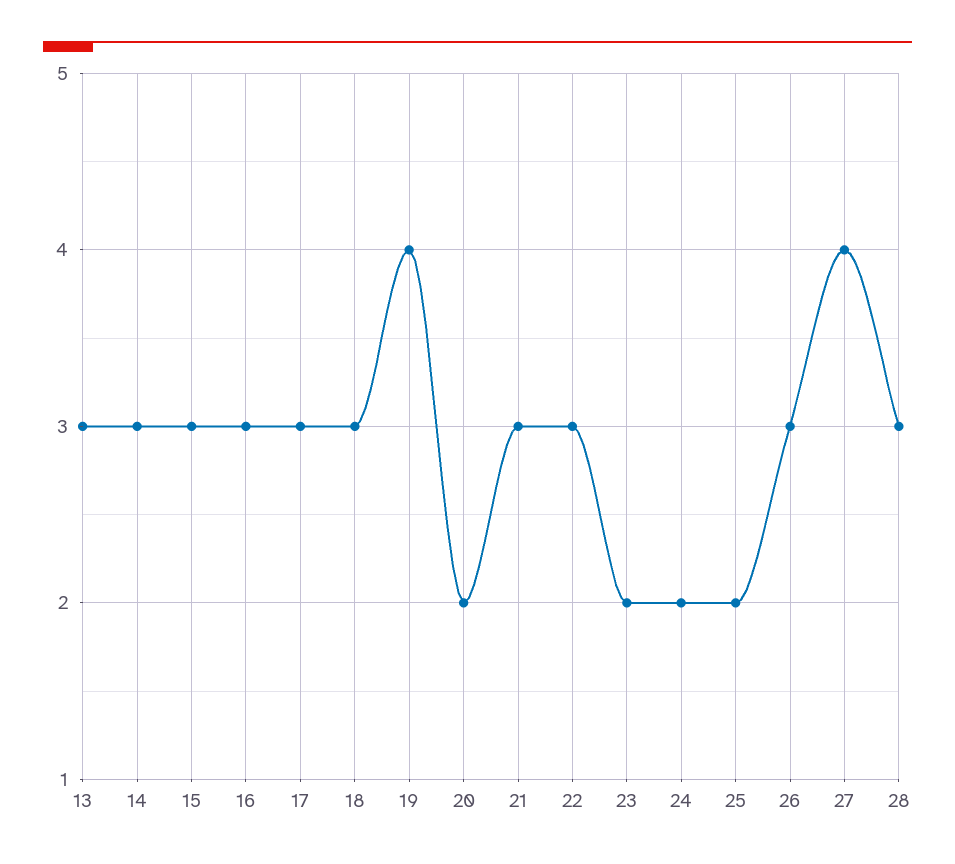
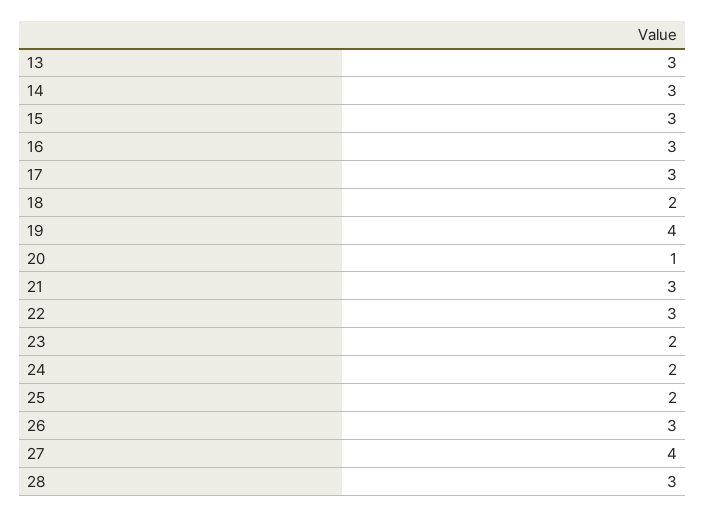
  {
    "13": 3,
    "14": 3,
    "15": 3,
    "16": 3,
    "17": 3,
-   "18": 3,
+   "18": 2,
    "19": 4,
-   "20": 2,
+   "20": 1,
    "21": 3,
    "22": 3,
    "23": 2,
    "24": 2,
    "25": 2,
    "26": 3,
    "27": 4,
    "28": 3
  }

